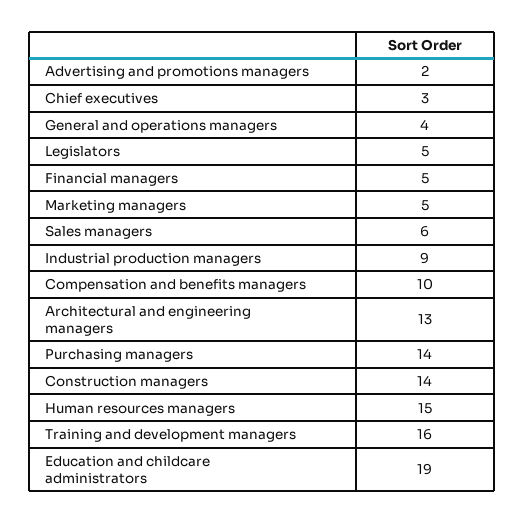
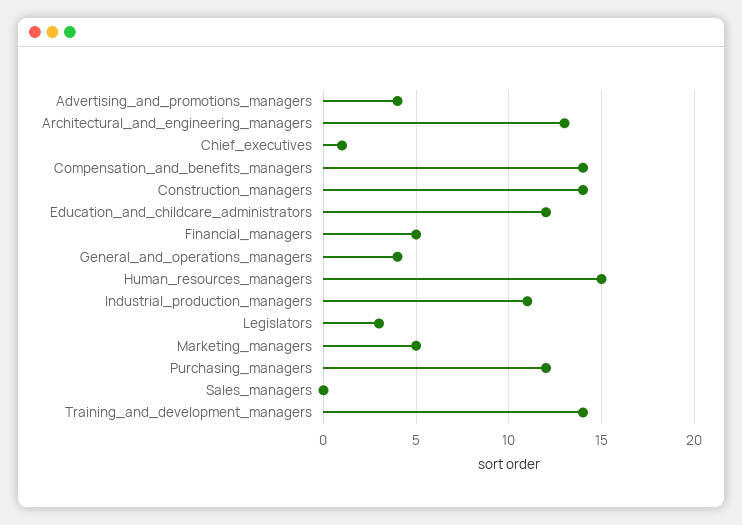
  {
-   "Advertising and promotions managers": 2,
+   "Advertising and promotions managers": 4,
-   "Chief executives": 3,
+   "Chief executives": 1,
    "General and operations managers": 4,
-   "Legislators": 5,
+   "Legislators": 3,
    "Financial managers": 5,
    "Marketing managers": 5,
-   "Sales managers": 6,
+   "Sales managers": 0,
-   "Industrial production managers": 9,
+   "Industrial production managers": 11,
-   "Compensation and benefits managers": 10,
+   "Compensation and benefits managers": 14,
    "Architectural and engineering managers": 13,
-   "Purchasing managers": 14,
+   "Purchasing managers": 12,
    "Construction managers": 14,
    "Human resources managers": 15,
-   "Training and development managers": 16,
+   "Training and development managers": 14,
-   "Education and childcare administrators": 19
+   "Education and childcare administrators": 12
  }

